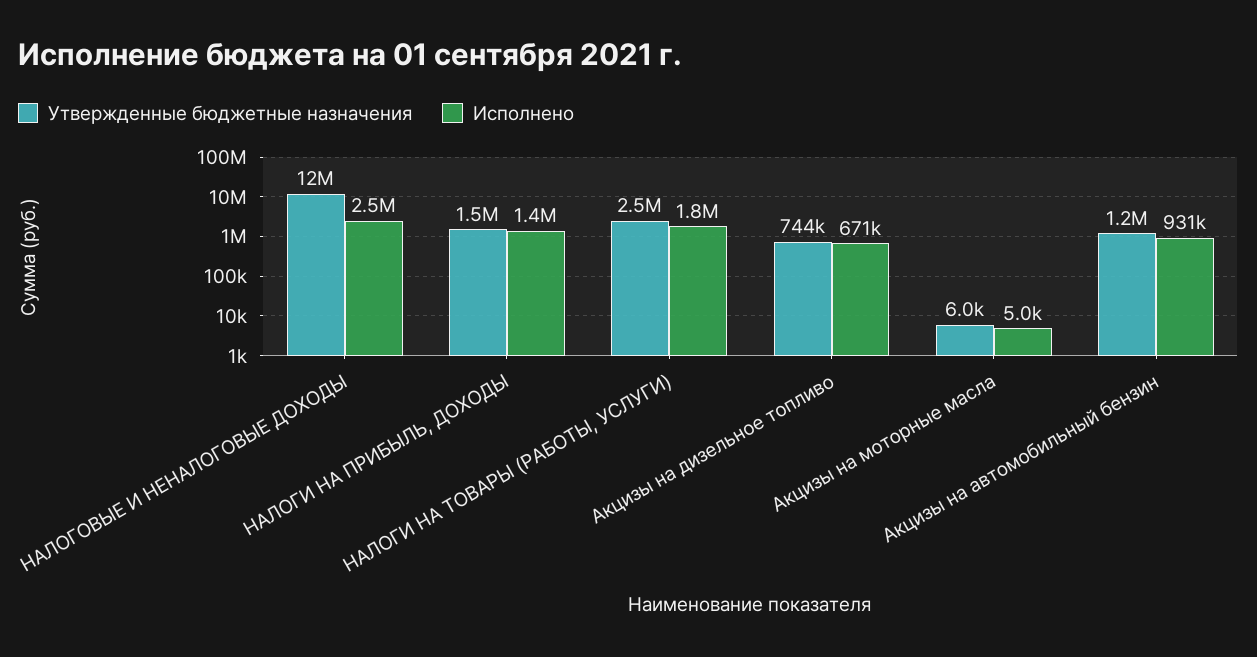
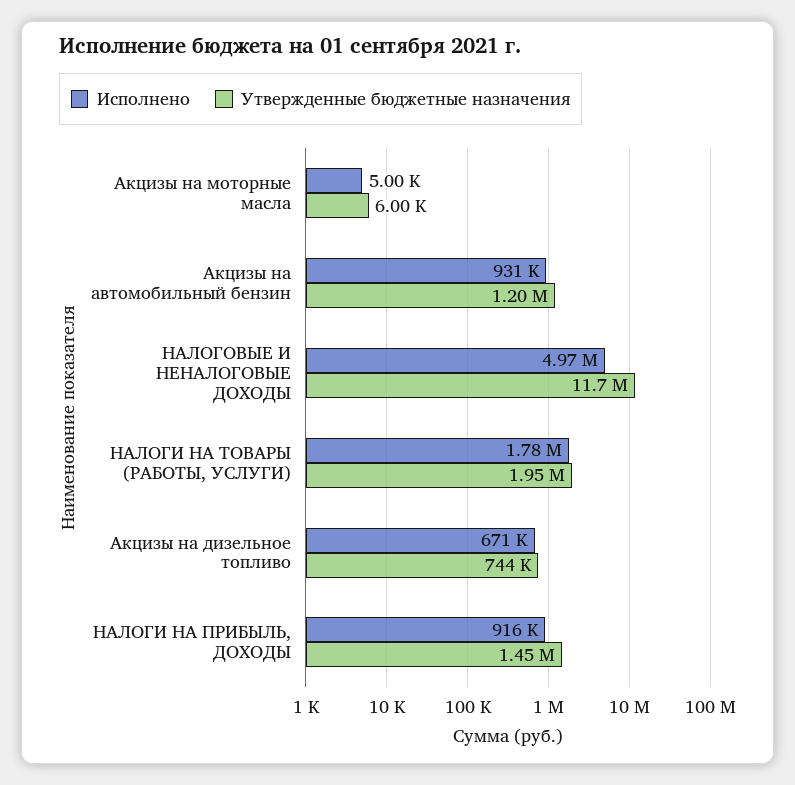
  {
    "Утвержденные бюджетные назначения": {
      "НАЛОГОВЫЕ И НЕНАЛОГОВЫЕ ДОХОДЫ": 11700000,
      "НАЛОГИ НА ПРИБЫЛЬ, ДОХОДЫ": 1450000,
-     "НАЛОГИ НА ТОВАРЫ (РАБОТЫ, УСЛУГИ)": 2500000,
+     "НАЛОГИ НА ТОВАРЫ (РАБОТЫ, УСЛУГИ)": 1950000,
      "Акцизы на дизельное топливо": 744000,
      "Акцизы на моторные масла": 6000,
      "Акцизы на автомобильный бензин": 1200000
    },
    "Исполнено": {
-     "НАЛОГОВЫЕ И НЕНАЛОГОВЫЕ ДОХОДЫ": 2500000,
+     "НАЛОГОВЫЕ И НЕНАЛОГОВЫЕ ДОХОДЫ": 4970000,
-     "НАЛОГИ НА ПРИБЫЛЬ, ДОХОДЫ": 1400000,
+     "НАЛОГИ НА ПРИБЫЛЬ, ДОХОДЫ": 916000,
      "НАЛОГИ НА ТОВАРЫ (РАБОТЫ, УСЛУГИ)": 1780000,
      "Акцизы на дизельное топливо": 671000,
      "Акцизы на моторные масла": 5000,
      "Акцизы на автомобильный бензин": 931000
    }
  }

